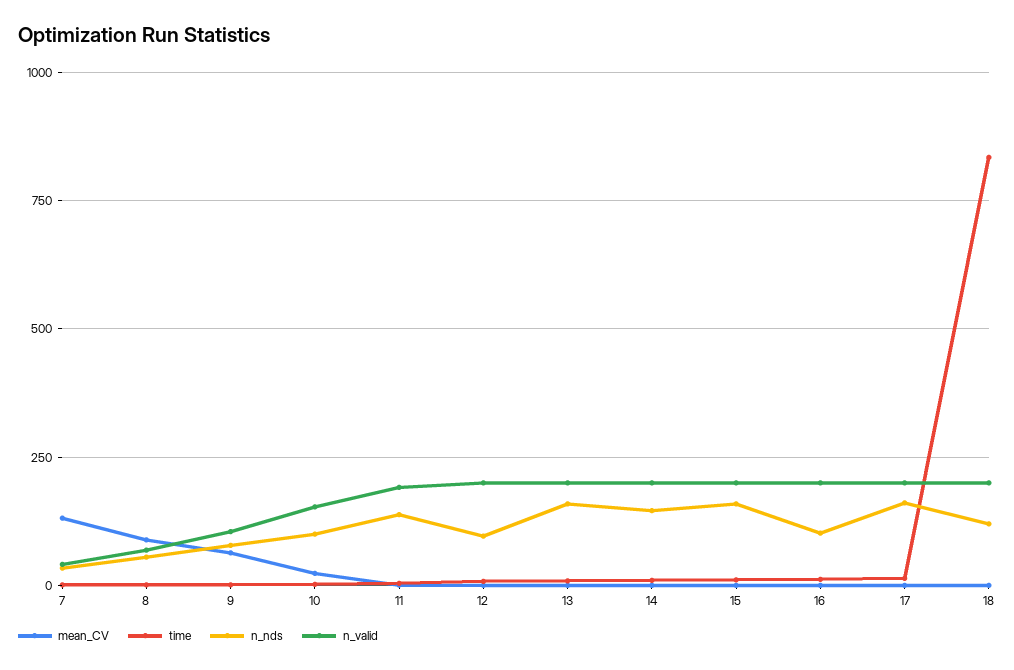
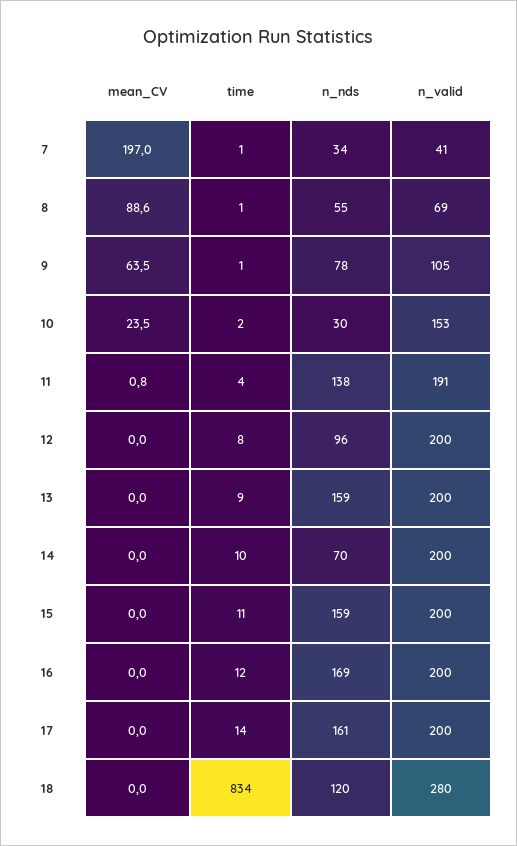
  {
    "mean_CV": {
-     "7": 125,
+     "7": 197,
      "8": 88.6,
      "9": 63.5,
      "10": 23.5,
      "11": 0.8,
      "12": 0,
      "13": 0,
      "14": 0,
      "15": 0,
      "16": 0,
      "17": 0,
      "18": 0
    },
    "time": {
      "7": 1,
      "8": 1,
      "9": 1,
      "10": 2,
      "11": 4,
      "12": 8,
      "13": 9,
      "14": 10,
      "15": 11,
      "16": 12,
      "17": 14,
      "18": 834
    },
    "n_nds": {
      "7": 34,
      "8": 55,
      "9": 78,
-     "10": 100,
+     "10": 30,
      "11": 138,
      "12": 96,
      "13": 159,
-     "14": 150,
+     "14": 70,
      "15": 159,
-     "16": 100,
+     "16": 169,
      "17": 161,
      "18": 120
    },
    "n_valid": {
      "7": 41,
      "8": 69,
      "9": 105,
      "10": 153,
      "11": 191,
      "12": 200,
      "13": 200,
      "14": 200,
      "15": 200,
      "16": 200,
      "17": 200,
-     "18": 200
+     "18": 280
    }
  }

